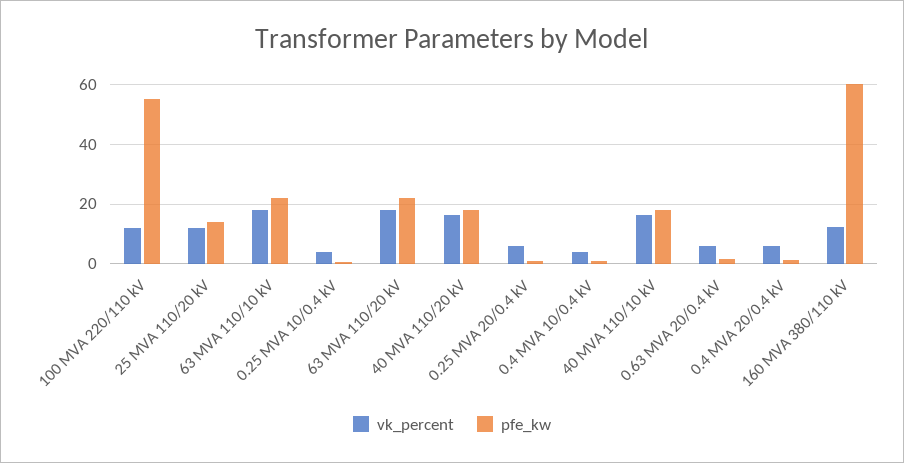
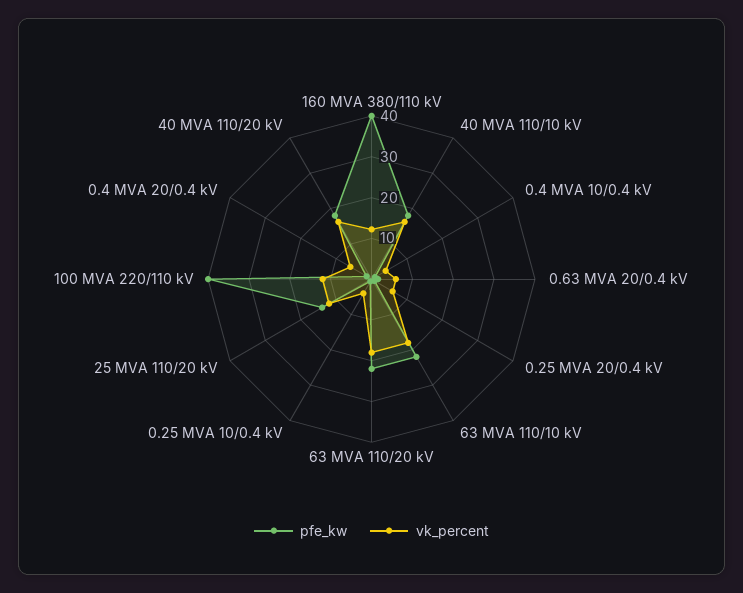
  {
    "vk_percent": {
      "100 MVA 220/110 kV": 12,
      "25 MVA 110/20 kV": 12,
      "63 MVA 110/10 kV": 18,
      "0.25 MVA 10/0.4 kV": 4,
      "63 MVA 110/20 kV": 18,
      "40 MVA 110/20 kV": 16,
      "0.25 MVA 20/0.4 kV": 6,
      "0.4 MVA 10/0.4 kV": 4,
      "40 MVA 110/10 kV": 16,
      "0.63 MVA 20/0.4 kV": 6,
      "0.4 MVA 20/0.4 kV": 6,
      "160 MVA 380/110 kV": 12
    },
    "pfe_kw": {
-     "100 MVA 220/110 kV": 55,
+     "100 MVA 220/110 kV": 40,
      "25 MVA 110/20 kV": 14,
      "63 MVA 110/10 kV": 22,
      "0.25 MVA 10/0.4 kV": 0,
      "63 MVA 110/20 kV": 22,
      "40 MVA 110/20 kV": 18,
      "0.25 MVA 20/0.4 kV": 0,
      "0.4 MVA 10/0.4 kV": 0,
      "40 MVA 110/10 kV": 18,
      "0.63 MVA 20/0.4 kV": 2,
      "0.4 MVA 20/0.4 kV": 2,
-     "160 MVA 380/110 kV": 60
+     "160 MVA 380/110 kV": 40
    }
  }

